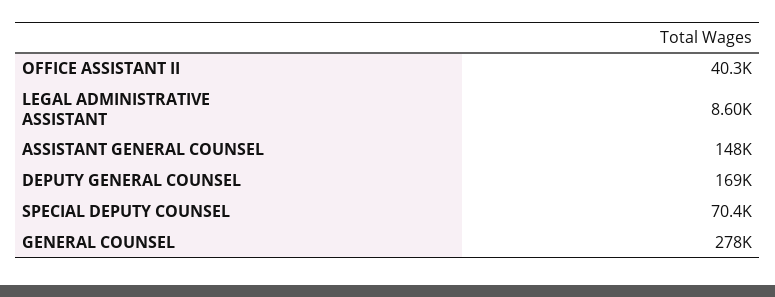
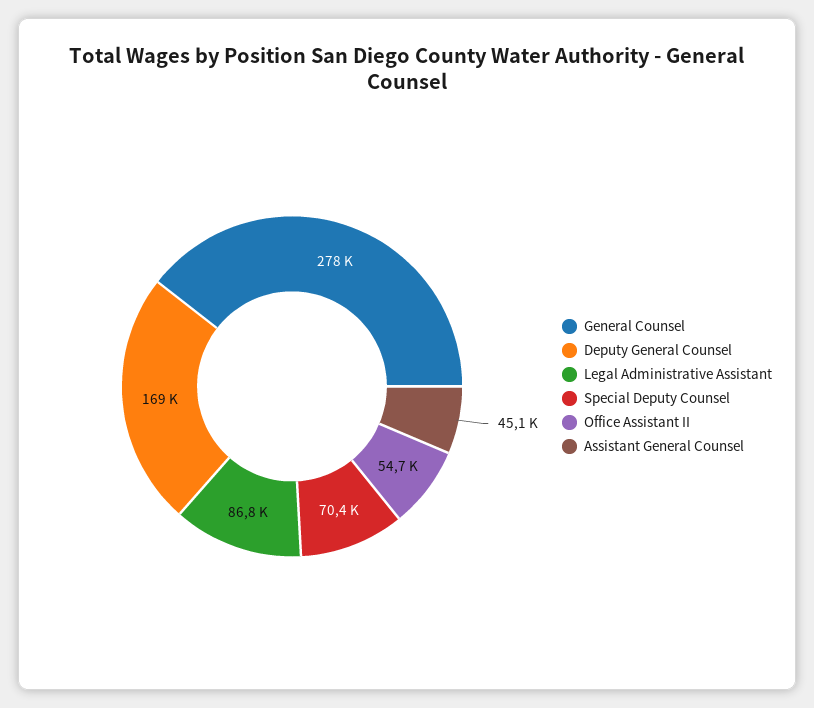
  {
-   "OFFICE ASSISTANT II": 40300,
+   "OFFICE ASSISTANT II": 54700,
-   "LEGAL ADMINISTRATIVE ASSISTANT": 8600,
+   "LEGAL ADMINISTRATIVE ASSISTANT": 86800,
-   "ASSISTANT GENERAL COUNSEL": 148000,
+   "ASSISTANT GENERAL COUNSEL": 45100,
    "DEPUTY GENERAL COUNSEL": 169000,
    "SPECIAL DEPUTY COUNSEL": 70400,
    "GENERAL COUNSEL": 278000
  }

